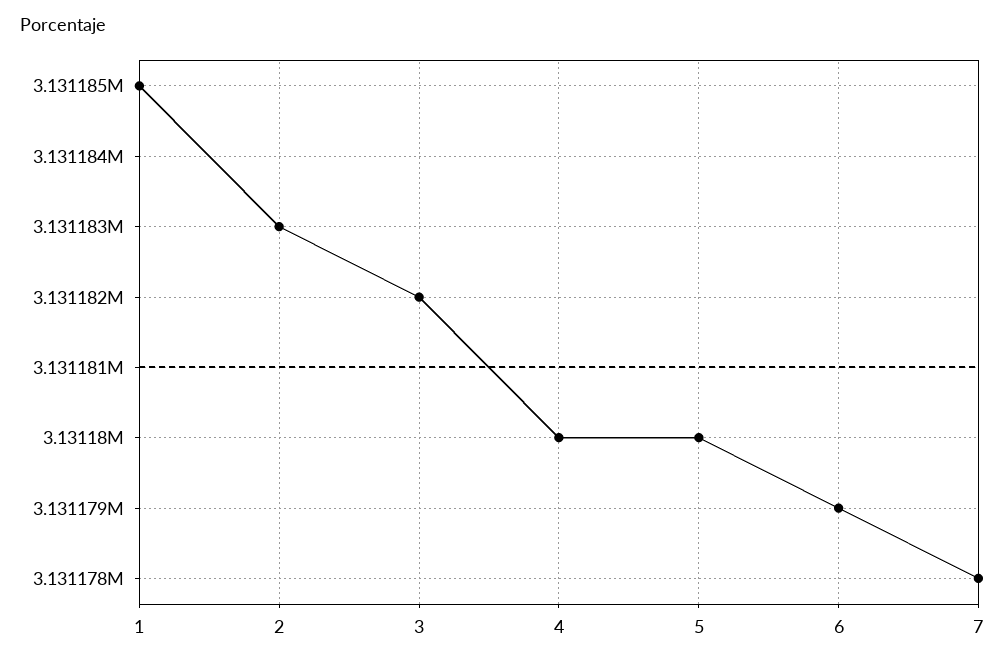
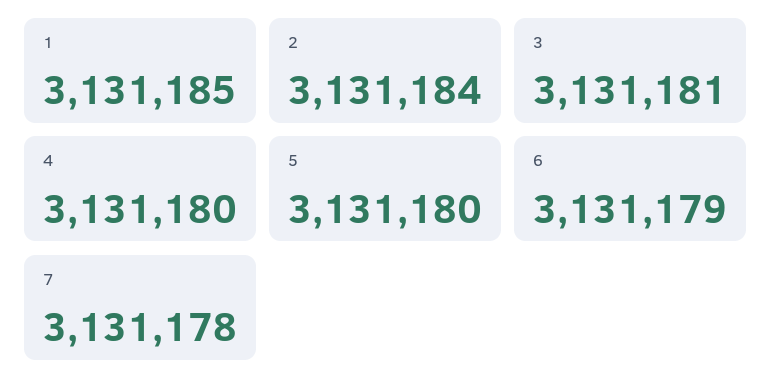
  {
    "1": 3131185,
-   "2": 3131183,
+   "2": 3131184,
-   "3": 3131182,
+   "3": 3131181,
    "4": 3131180,
    "5": 3131180,
    "6": 3131179,
    "7": 3131178
  }

